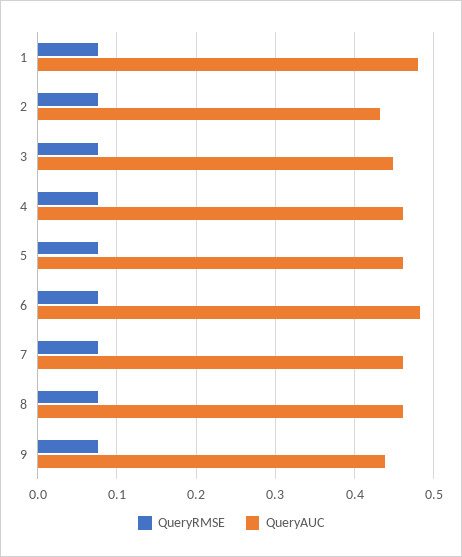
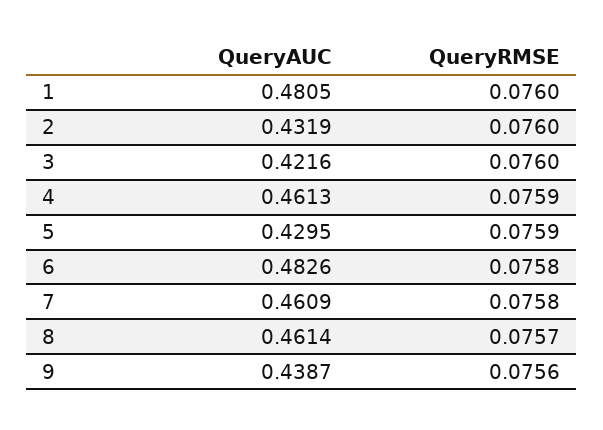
  {
    "QueryRMSE": {
      "1": 0.076,
      "2": 0.076,
      "3": 0.076,
      "4": 0.0759,
      "5": 0.0759,
      "6": 0.0758,
      "7": 0.0758,
      "8": 0.0757,
      "9": 0.0756
    },
    "QueryAUC": {
      "1": 0.4805,
      "2": 0.4319,
-     "3": 0.45,
+     "3": 0.4216,
      "4": 0.4613,
-     "5": 0.46,
+     "5": 0.4295,
      "6": 0.4826,
      "7": 0.4609,
      "8": 0.4614,
      "9": 0.4387
    }
  }

